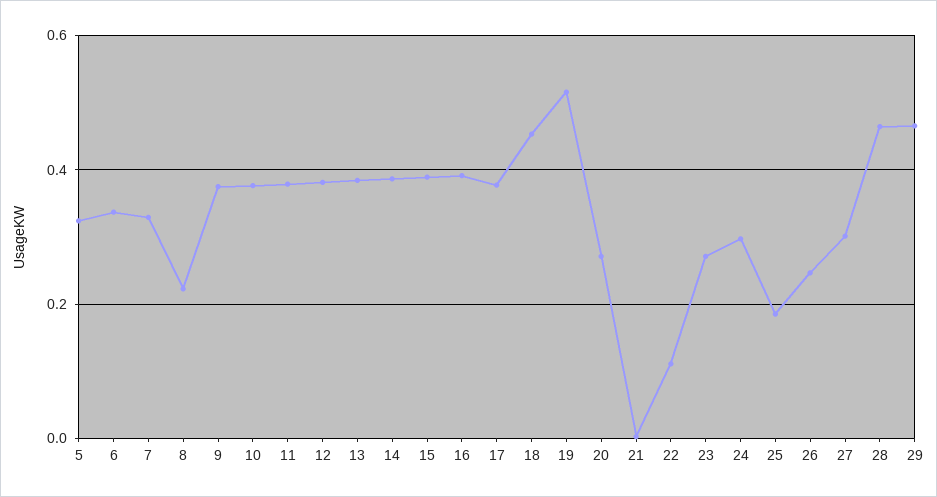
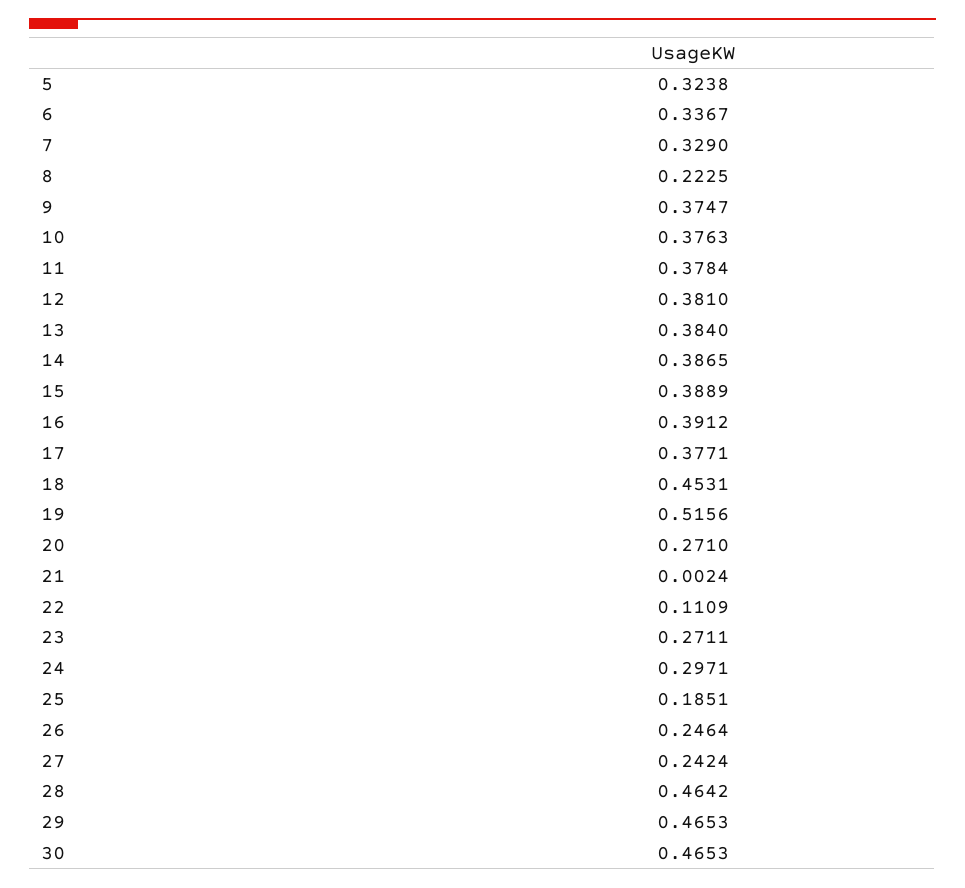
  {
    "5": 0.3238,
    "6": 0.3367,
    "7": 0.329,
    "8": 0.2225,
    "9": 0.3747,
    "10": 0.3763,
    "11": 0.3784,
    "12": 0.381,
    "13": 0.384,
    "14": 0.3865,
    "15": 0.3889,
    "16": 0.3912,
    "17": 0.3771,
    "18": 0.4531,
    "19": 0.5156,
    "20": 0.271,
    "21": 0.0024,
    "22": 0.1109,
    "23": 0.2711,
    "24": 0.2971,
    "25": 0.1851,
    "26": 0.2464,
-   "27": 0.3,
+   "27": 0.2424,
    "28": 0.4642,
-   "29": 0.4653
+   "29": 0.4653,
+   "30": 0.4653
  }

